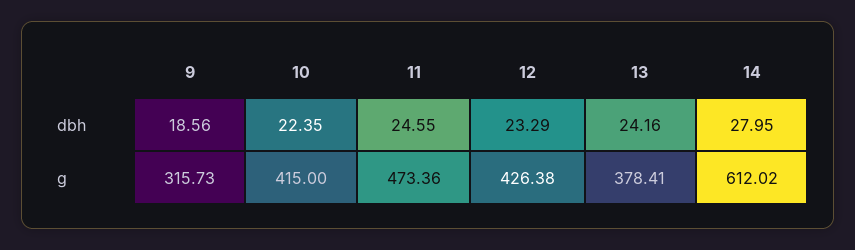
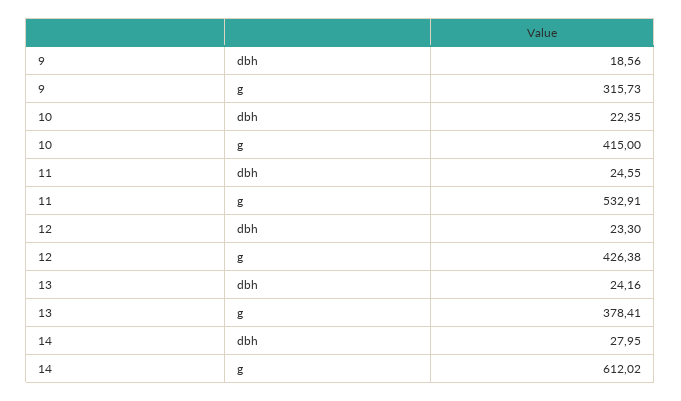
  {
    "9": {
      "dbh": 18.56,
      "g": 315.73
    },
    "10": {
      "dbh": 22.35,
      "g": 415
    },
    "11": {
      "dbh": 24.55,
-     "g": 473.36
+     "g": 532.91
    },
    "12": {
-     "dbh": 23.29,
+     "dbh": 23.3,
      "g": 426.38
    },
    "13": {
      "dbh": 24.16,
      "g": 378.41
    },
    "14": {
      "dbh": 27.95,
      "g": 612.02
    }
  }

